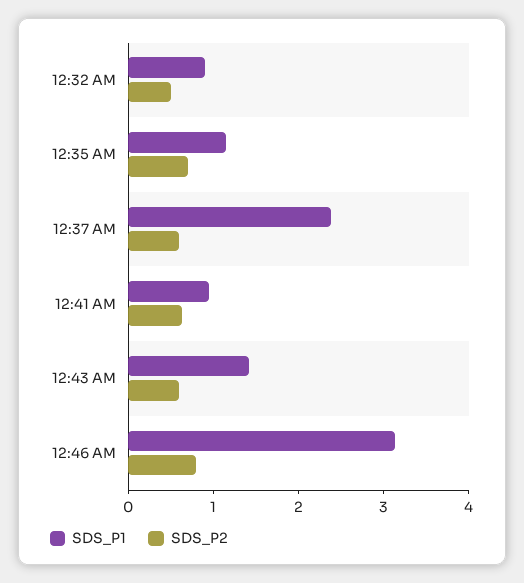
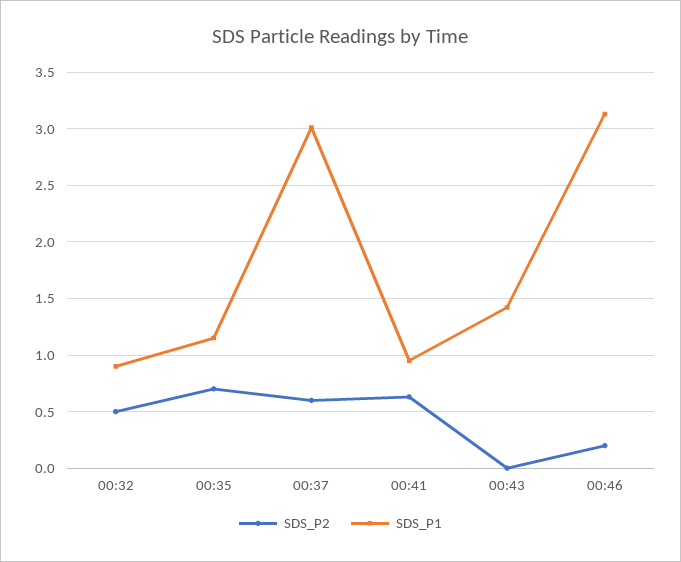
  {
    "SDS_P1": {
      "12:32 AM": 0.9,
      "12:35 AM": 1.2,
-     "12:37 AM": 2.4,
+     "12:37 AM": 3,
      "12:41 AM": 1,
      "12:43 AM": 1.4,
      "12:46 AM": 3.1
    },
    "SDS_P2": {
      "12:32 AM": 0.5,
      "12:35 AM": 0.7,
      "12:37 AM": 0.6,
      "12:41 AM": 0.6,
-     "12:43 AM": 0.6,
+     "12:43 AM": 0,
-     "12:46 AM": 0.8
+     "12:46 AM": 0.2
    }
  }

